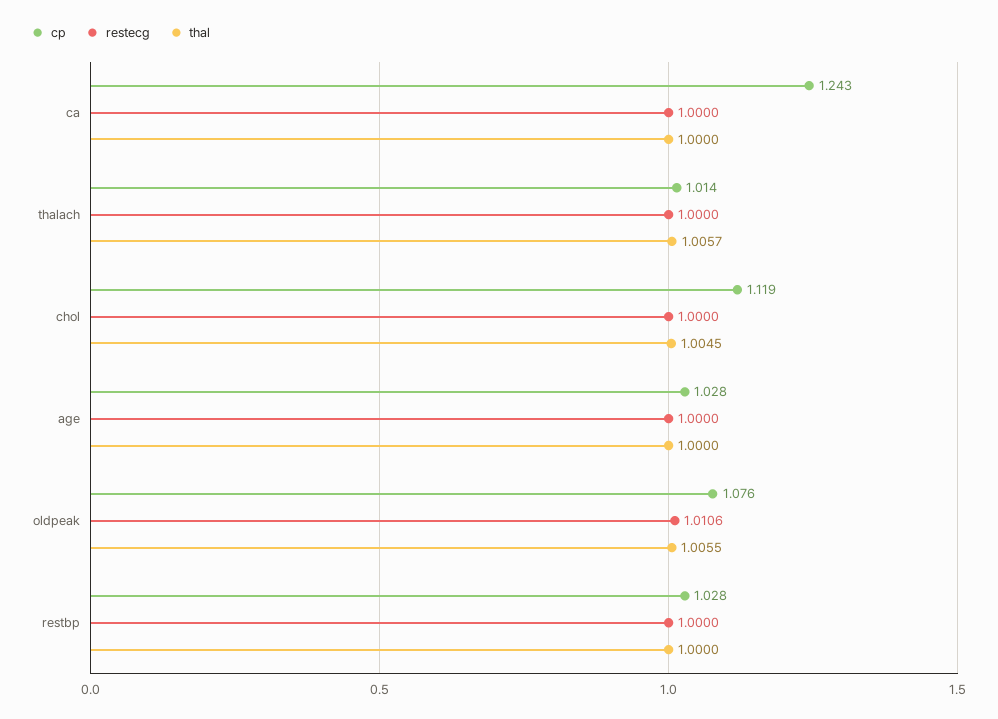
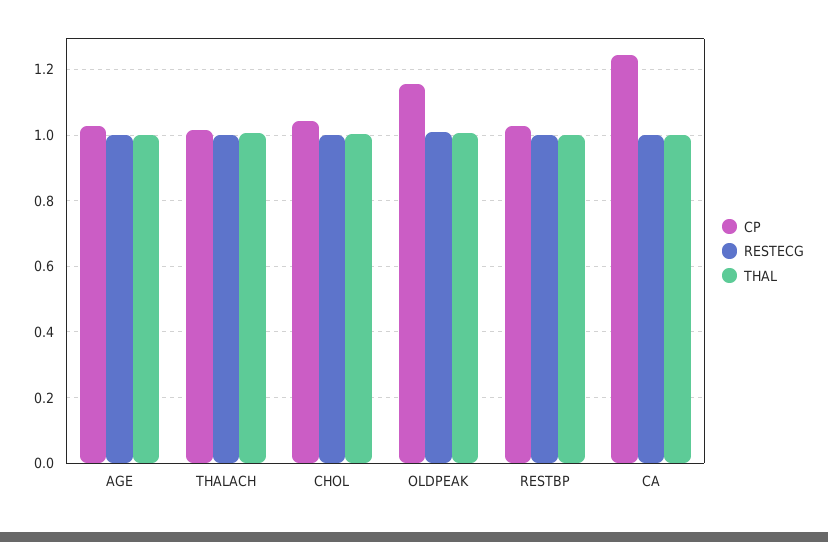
  {
    "cp": {
      "ca": 1.243,
      "thalach": 1.014,
-     "chol": 1.119,
+     "chol": 1.04,
      "age": 1.028,
-     "oldpeak": 1.076,
+     "oldpeak": 1.16,
      "restbp": 1.028
    },
    "restecg": {
      "ca": 1,
      "thalach": 1,
      "chol": 1,
      "age": 1,
      "oldpeak": 1.0106,
      "restbp": 1
    },
    "thal": {
      "ca": 1,
      "thalach": 1.0057,
      "chol": 1.0045,
      "age": 1,
      "oldpeak": 1.0055,
      "restbp": 1
    }
  }

